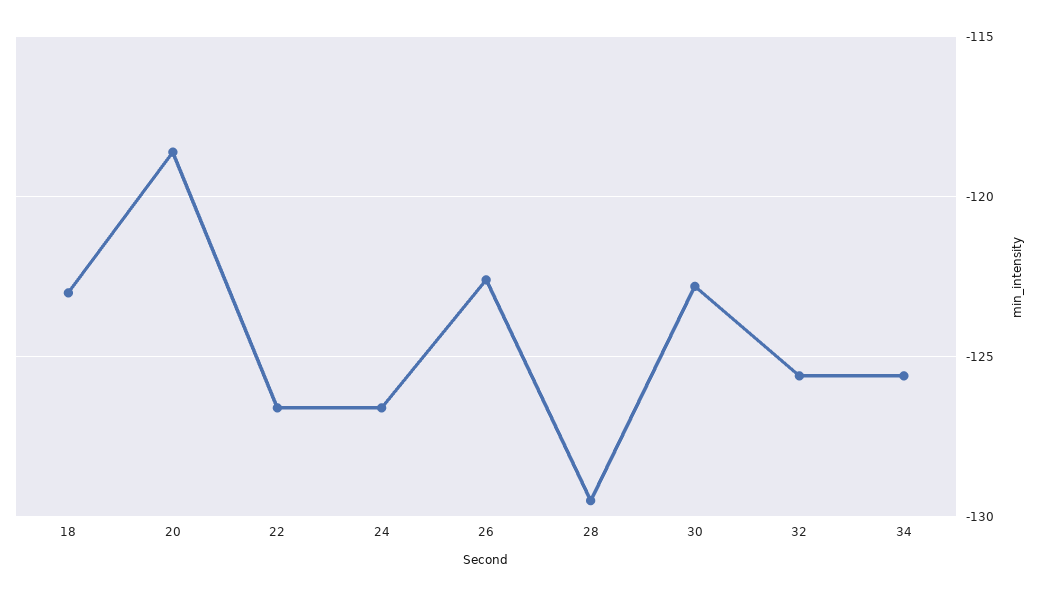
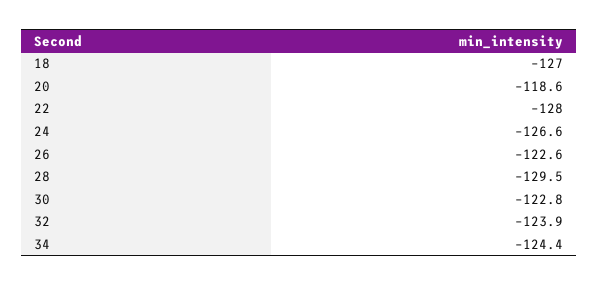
  {
-   "18": -123,
+   "18": -127,
    "20": -118.6,
-   "22": -126.5,
+   "22": -128,
    "24": -126.6,
    "26": -122.6,
    "28": -129.5,
    "30": -122.8,
-   "32": -125.5,
+   "32": -123.9,
-   "34": -125.5
+   "34": -124.4
  }

